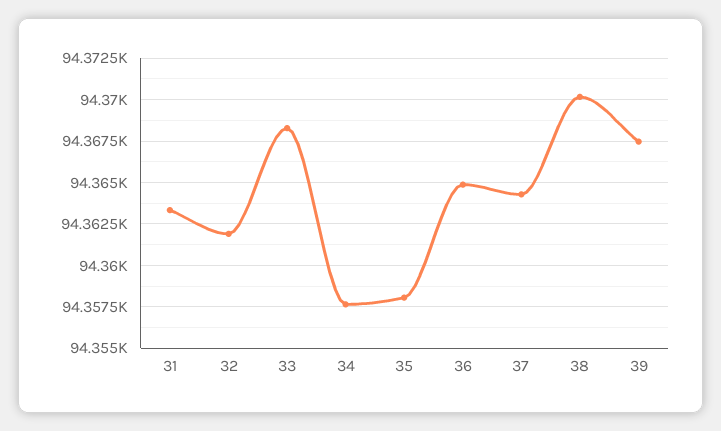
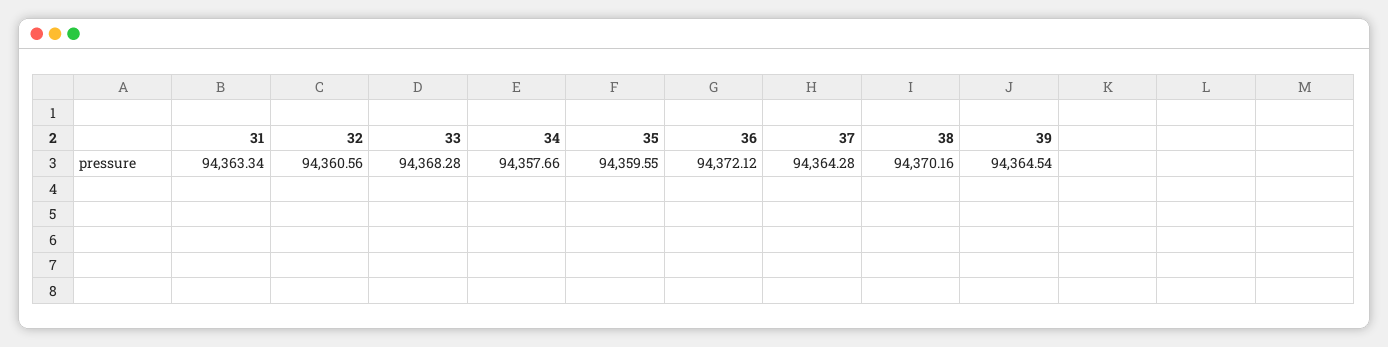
  {
    "31": 94363.34,
-   "32": 94362,
+   "32": 94360.56,
    "33": 94368.28,
    "34": 94357.66,
-   "35": 94358,
+   "35": 94359.55,
-   "36": 94365,
+   "36": 94372.12,
    "37": 94364.28,
    "38": 94370.16,
-   "39": 94367.5
+   "39": 94364.54
  }

